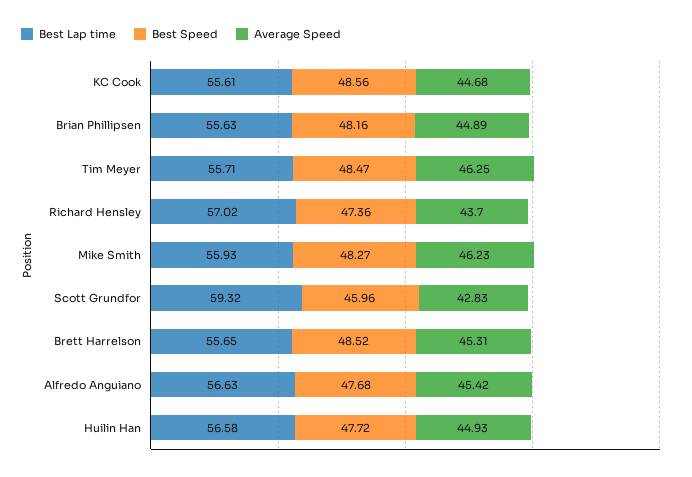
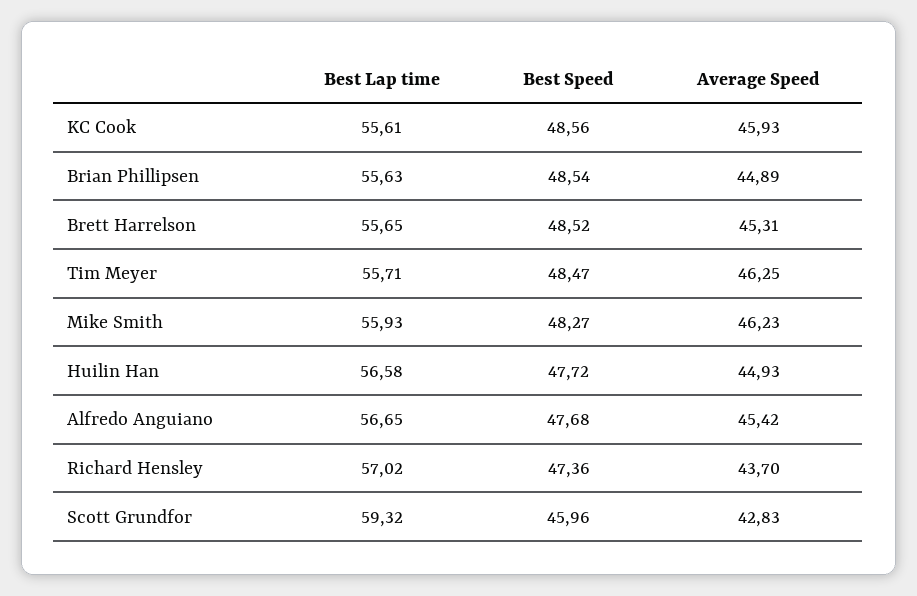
  {
    "Best Lap time": {
      "KC Cook": 55.61,
      "Brian Phillipsen": 55.63,
      "Tim Meyer": 55.71,
      "Richard Hensley": 57.02,
      "Mike Smith": 55.93,
      "Scott Grundfor": 59.32,
      "Brett Harrelson": 55.65,
-     "Alfredo Anguiano": 56.63,
+     "Alfredo Anguiano": 56.65,
      "Huilin Han": 56.58
    },
    "Best Speed": {
      "KC Cook": 48.56,
-     "Brian Phillipsen": 48.16,
+     "Brian Phillipsen": 48.54,
      "Tim Meyer": 48.47,
      "Richard Hensley": 47.36,
      "Mike Smith": 48.27,
      "Scott Grundfor": 45.96,
      "Brett Harrelson": 48.52,
      "Alfredo Anguiano": 47.68,
      "Huilin Han": 47.72
    },
    "Average Speed": {
-     "KC Cook": 44.68,
+     "KC Cook": 45.93,
      "Brian Phillipsen": 44.89,
      "Tim Meyer": 46.25,
      "Richard Hensley": 43.7,
      "Mike Smith": 46.23,
      "Scott Grundfor": 42.83,
      "Brett Harrelson": 45.31,
      "Alfredo Anguiano": 45.42,
      "Huilin Han": 44.93
    }
  }

